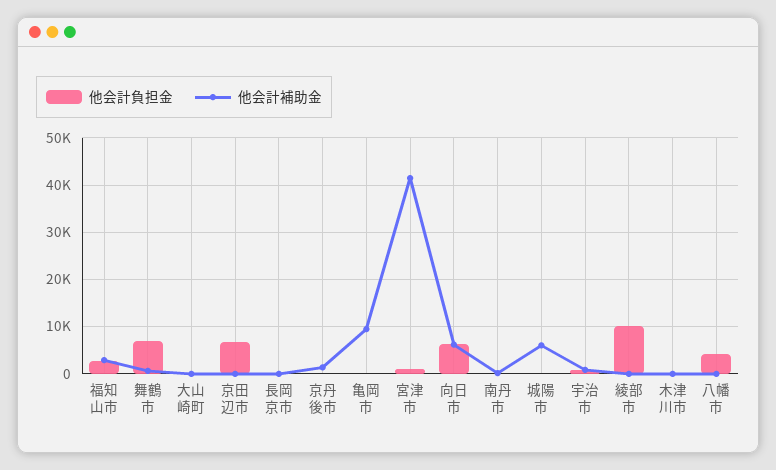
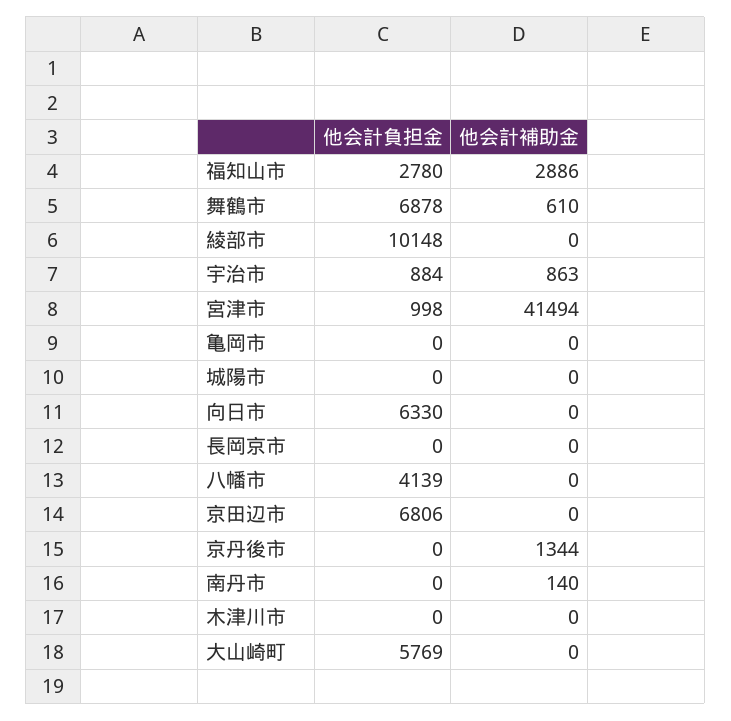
  {
    "他会計負担金": {
      "福知山市": 2780,
      "舞鶴市": 6878,
-     "大山崎町": 0,
+     "大山崎町": 5769,
      "京田辺市": 6806,
      "長岡京市": 0,
      "京丹後市": 0,
      "亀岡市": 0,
      "宮津市": 998,
      "向日市": 6330,
      "南丹市": 0,
      "城陽市": 0,
      "宇治市": 884,
      "綾部市": 10148,
      "木津川市": 0,
      "八幡市": 4139
    },
    "他会計補助金": {
      "福知山市": 2886,
      "舞鶴市": 610,
      "大山崎町": 0,
      "京田辺市": 0,
      "長岡京市": 0,
      "京丹後市": 1344,
-     "亀岡市": 10000,
+     "亀岡市": 0,
      "宮津市": 41494,
-     "向日市": 6000,
+     "向日市": 0,
      "南丹市": 140,
-     "城陽市": 6000,
+     "城陽市": 0,
      "宇治市": 863,
      "綾部市": 0,
      "木津川市": 0,
      "八幡市": 0
    }
  }

